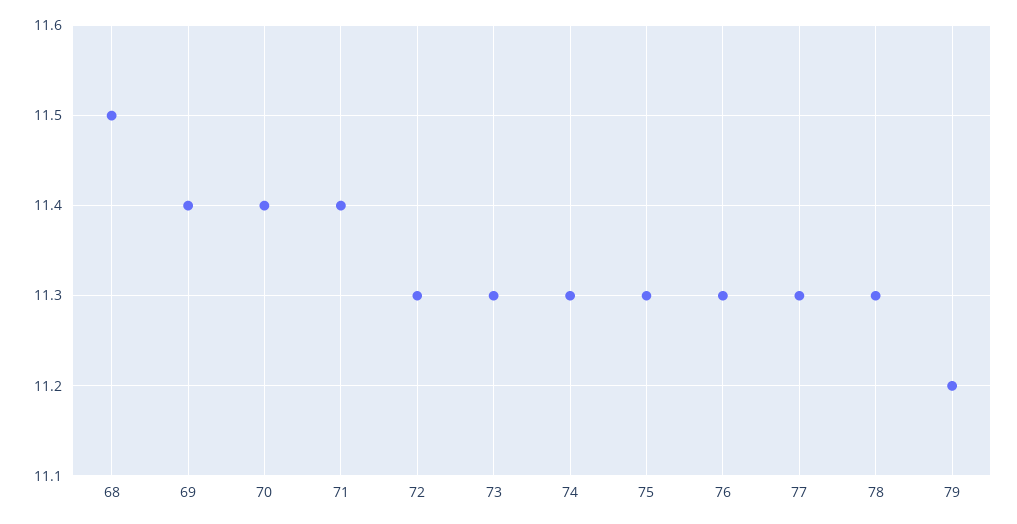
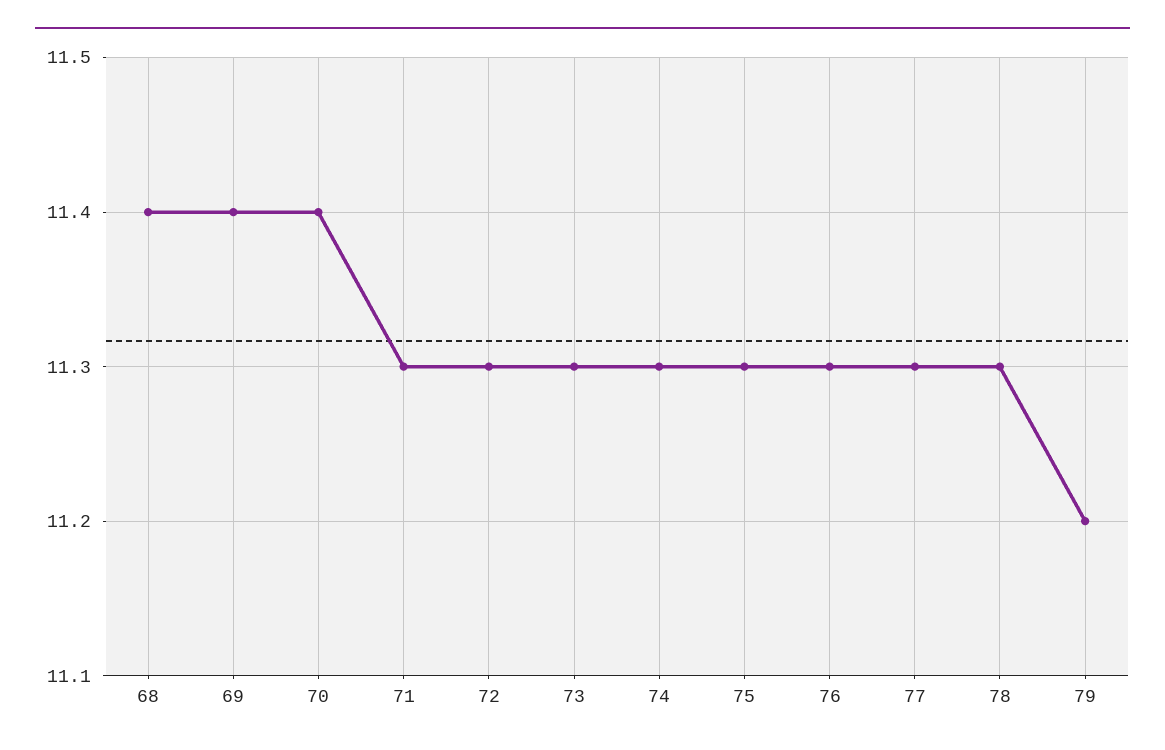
  {
-   "68": 11.5,
+   "68": 11.4,
    "69": 11.4,
    "70": 11.4,
-   "71": 11.4,
+   "71": 11.3,
    "72": 11.3,
    "73": 11.3,
    "74": 11.3,
    "75": 11.3,
    "76": 11.3,
    "77": 11.3,
    "78": 11.3,
    "79": 11.2
  }

